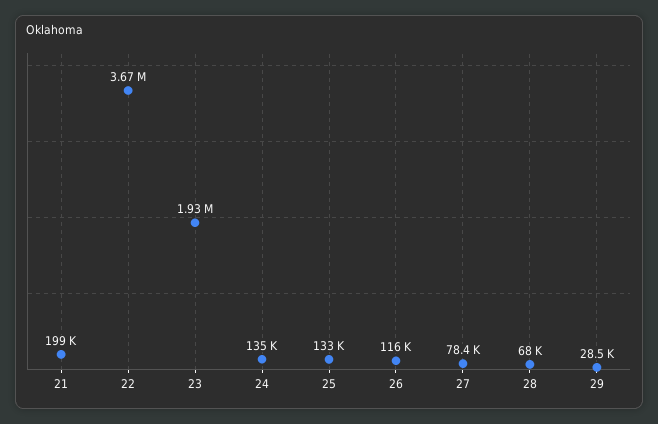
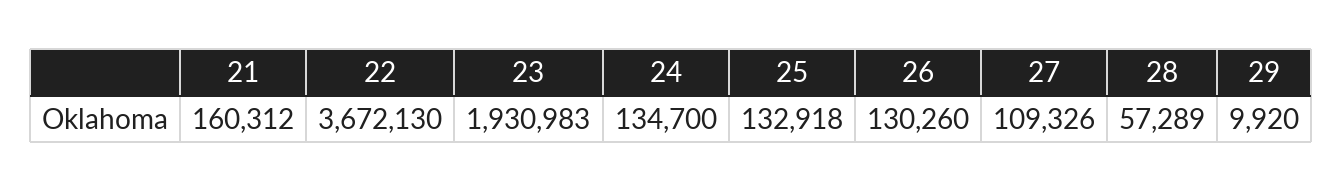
  {
-   "21": 199000,
+   "21": 160312,
    "22": 3672130,
    "23": 1930983,
    "24": 134700,
    "25": 132918,
-   "26": 116000,
+   "26": 130260,
-   "27": 78400,
+   "27": 109326,
-   "28": 68000,
+   "28": 57289,
-   "29": 28500
+   "29": 9920
  }

